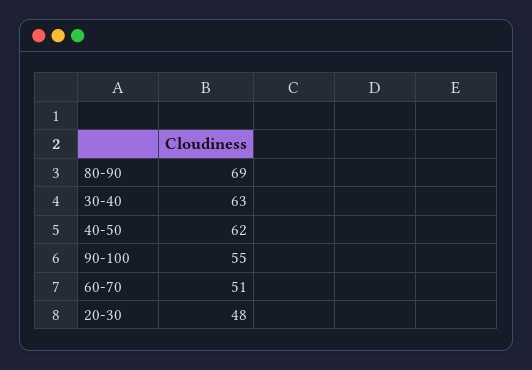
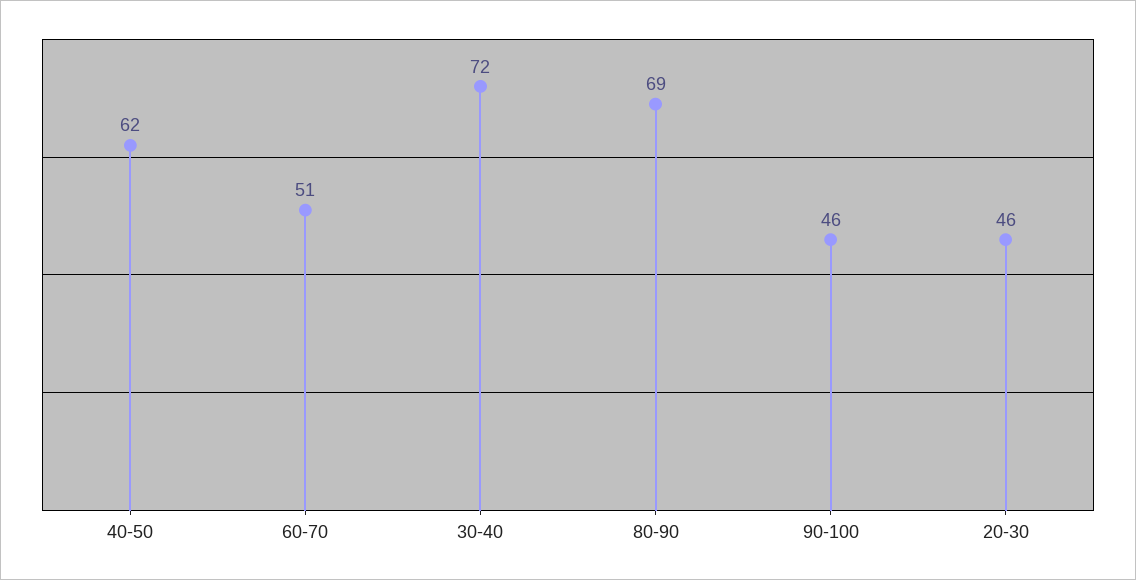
  {
    "80-90": 69,
-   "30-40": 63,
+   "30-40": 72,
    "40-50": 62,
-   "90-100": 55,
+   "90-100": 46,
    "60-70": 51,
-   "20-30": 48
+   "20-30": 46
  }

